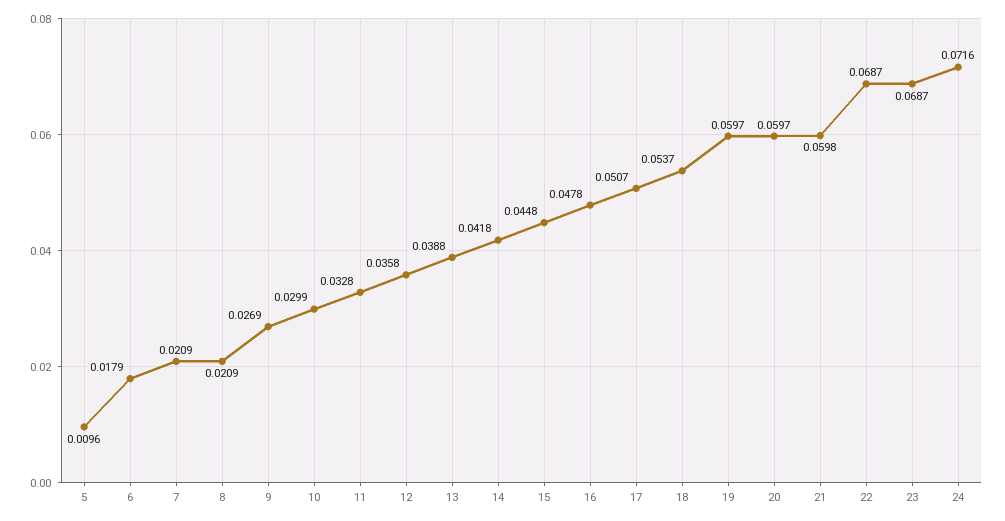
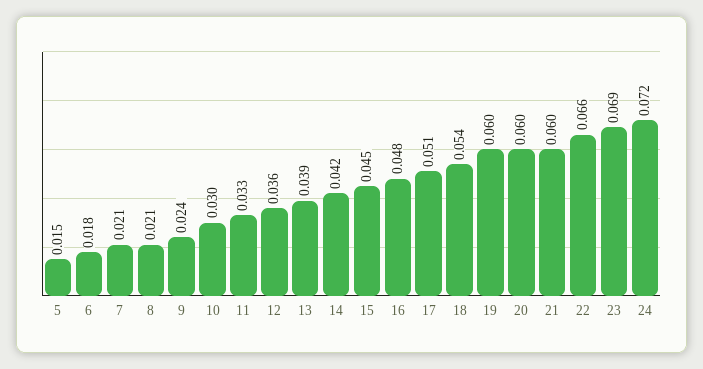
  {
-   "5": 0.0096,
+   "5": 0.015,
    "6": 0.0179,
    "7": 0.0209,
    "8": 0.0209,
-   "9": 0.0269,
+   "9": 0.024,
    "10": 0.0299,
    "11": 0.0328,
    "12": 0.0358,
    "13": 0.0388,
    "14": 0.0418,
    "15": 0.0448,
    "16": 0.0478,
    "17": 0.0507,
    "18": 0.0537,
    "19": 0.0597,
    "20": 0.0597,
    "21": 0.0598,
-   "22": 0.0687,
+   "22": 0.066,
    "23": 0.0687,
    "24": 0.0716
  }

